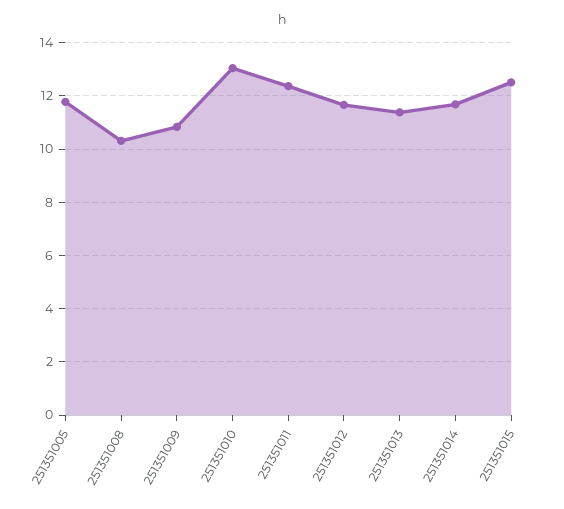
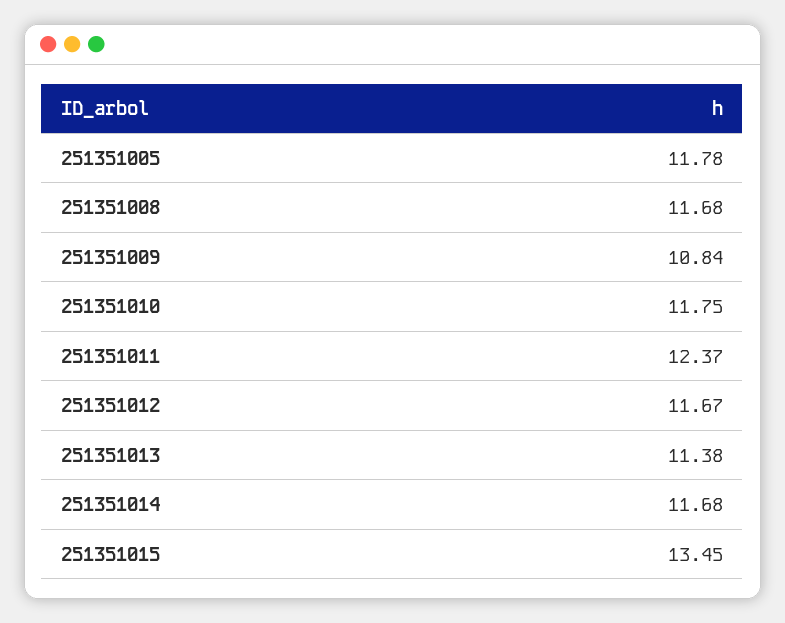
  {
    "251351005": 11.78,
-   "251351008": 10.25,
+   "251351008": 11.68,
    "251351009": 10.84,
-   "251351010": 13,
+   "251351010": 11.75,
    "251351011": 12.37,
    "251351012": 11.67,
    "251351013": 11.38,
    "251351014": 11.68,
-   "251351015": 12.5
+   "251351015": 13.45
  }

